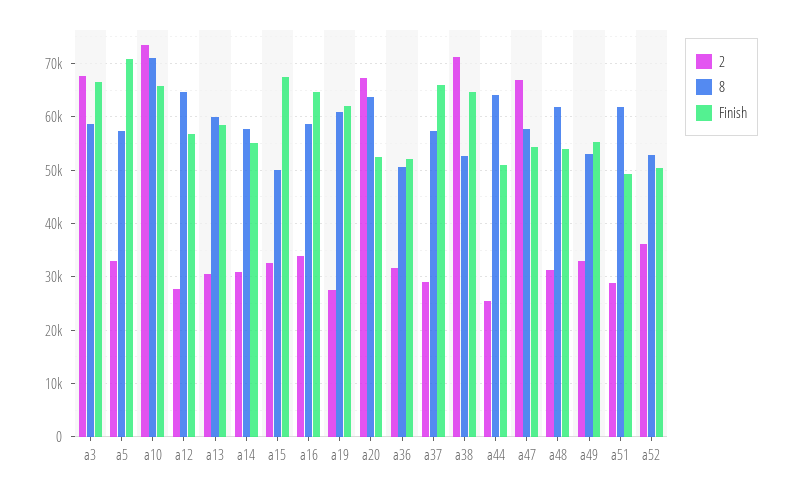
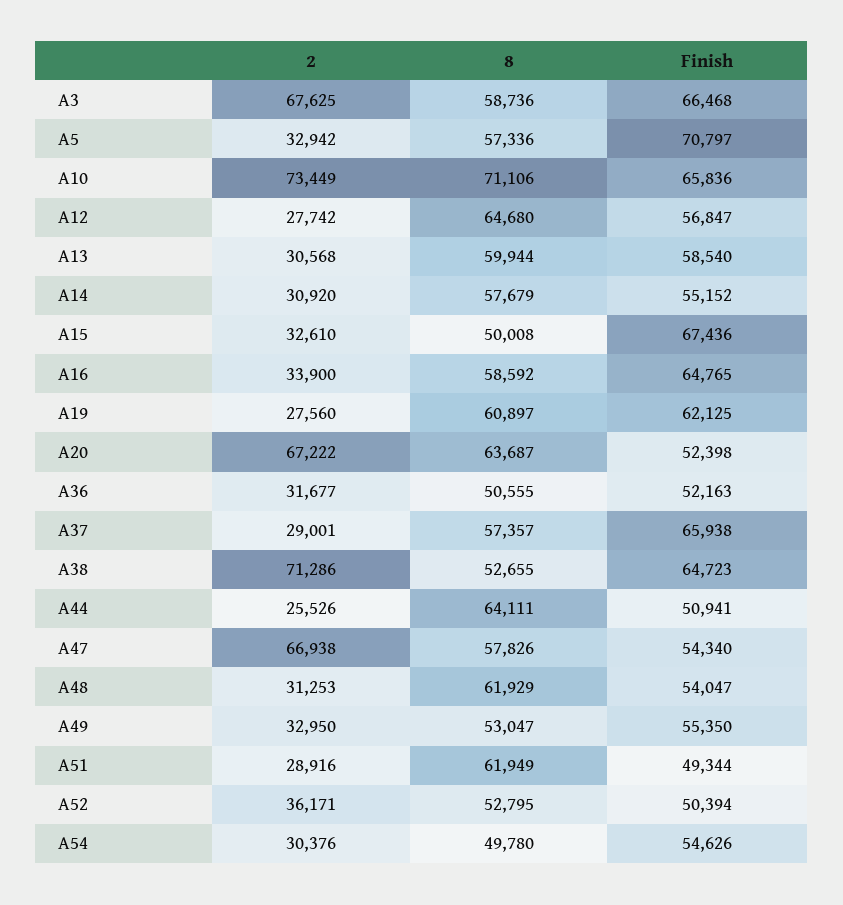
  {
    "2": {
      "a3": 67625,
      "a5": 32942,
      "a10": 73449,
      "a12": 27742,
      "a13": 30568,
      "a14": 30920,
      "a15": 32610,
      "a16": 33900,
      "a19": 27560,
      "a20": 67222,
      "a36": 31677,
      "a37": 29001,
      "a38": 71286,
      "a44": 25526,
      "a47": 66938,
      "a48": 31253,
      "a49": 32950,
      "a51": 28916,
-     "a52": 36171
+     "a52": 36171,
+     "A54": 30376
    },
    "8": {
      "a3": 58736,
      "a5": 57336,
      "a10": 71106,
      "a12": 64680,
      "a13": 59944,
      "a14": 57679,
      "a15": 50008,
      "a16": 58592,
      "a19": 60897,
      "a20": 63687,
      "a36": 50555,
      "a37": 57357,
      "a38": 52655,
      "a44": 64111,
      "a47": 57826,
      "a48": 61929,
      "a49": 53047,
      "a51": 61949,
-     "a52": 52795
+     "a52": 52795,
+     "A54": 49780
    },
    "Finish": {
      "a3": 66468,
      "a5": 70797,
      "a10": 65836,
      "a12": 56847,
      "a13": 58540,
      "a14": 55152,
      "a15": 67436,
      "a16": 64765,
      "a19": 62125,
      "a20": 52398,
      "a36": 52163,
      "a37": 65938,
      "a38": 64723,
      "a44": 50941,
      "a47": 54340,
      "a48": 54047,
      "a49": 55350,
      "a51": 49344,
-     "a52": 50394
+     "a52": 50394,
+     "A54": 54626
    }
  }

